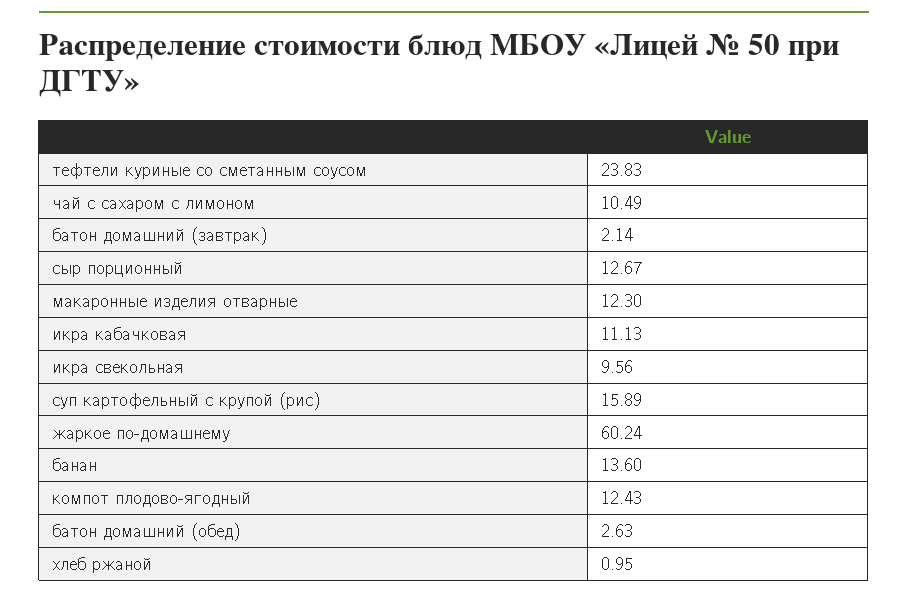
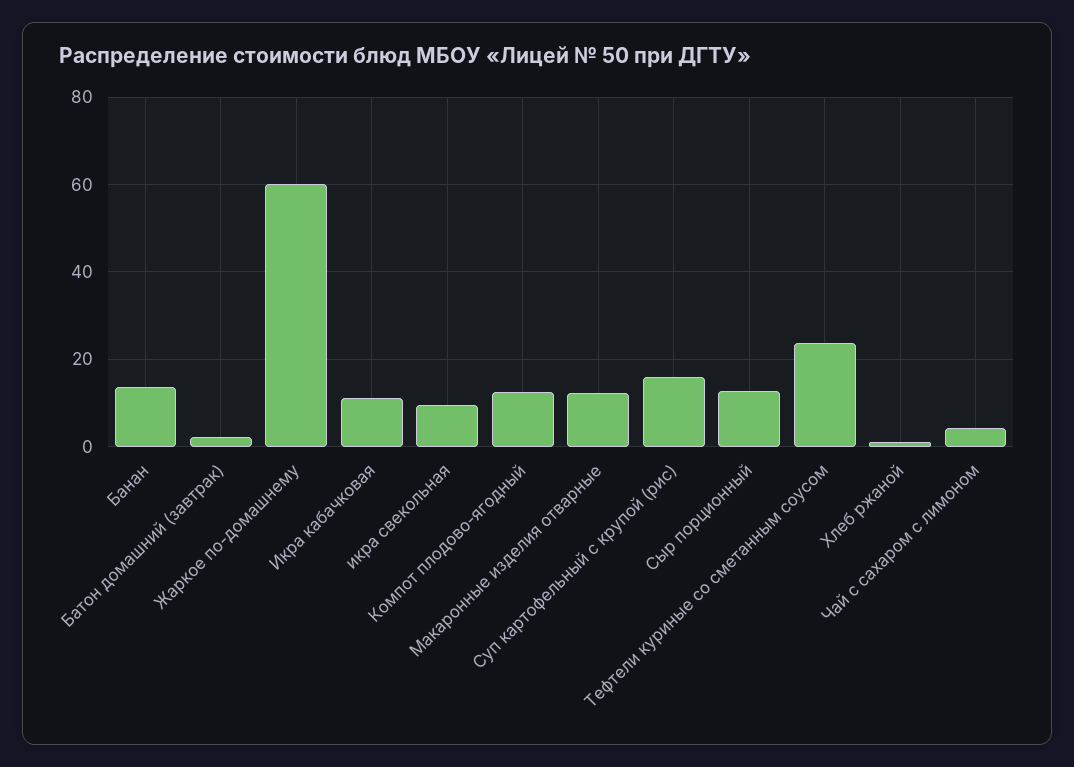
  {
    "тефтели куриные со сметанным соусом": 23.83,
-   "чай с сахаром с лимоном": 10.49,
+   "чай с сахаром с лимоном": 4,
    "батон домашний (завтрак)": 2.14,
    "сыр порционный": 12.67,
    "макаронные изделия отварные": 12.3,
    "икра кабачковая": 11.13,
    "икра свекольная": 9.56,
    "суп картофельный с крупой (рис)": 15.89,
    "жаркое по-домашнему": 60.24,
    "банан": 13.6,
    "компот плодово-ягодный": 12.43,
-   "батон домашний (обед)": 2.63,
    "хлеб ржаной": 0.95
  }

